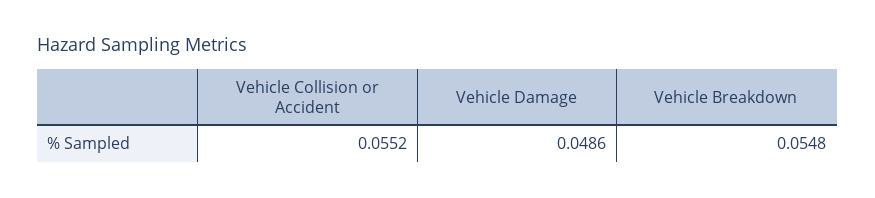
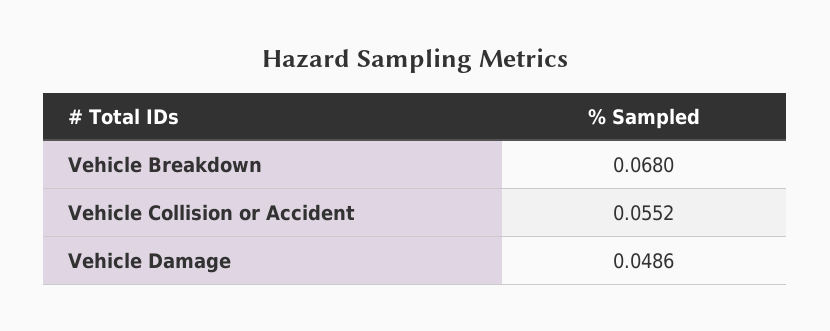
  {
    "Vehicle Collision or Accident": 0.0552,
    "Vehicle Damage": 0.0486,
-   "Vehicle Breakdown": 0.0548
+   "Vehicle Breakdown": 0.068
  }

